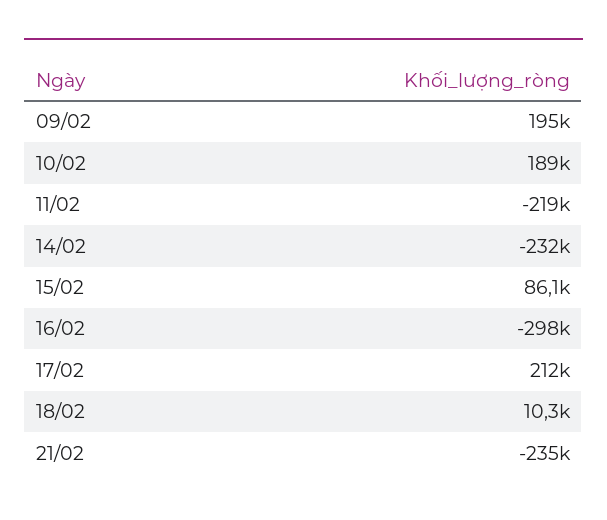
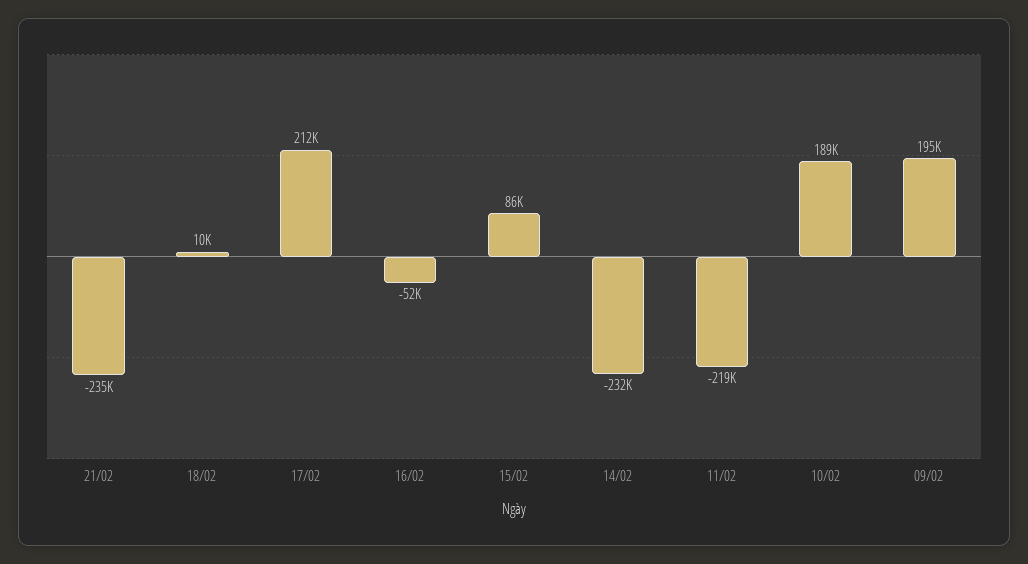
  {
    "09/02": 195000,
    "10/02": 189000,
    "11/02": -219000,
    "14/02": -232000,
    "15/02": 86100,
-   "16/02": -298000,
+   "16/02": -52000,
    "17/02": 212000,
    "18/02": 10300,
    "21/02": -235000
  }

